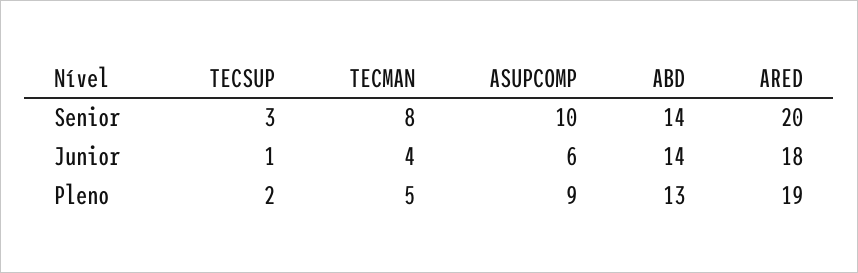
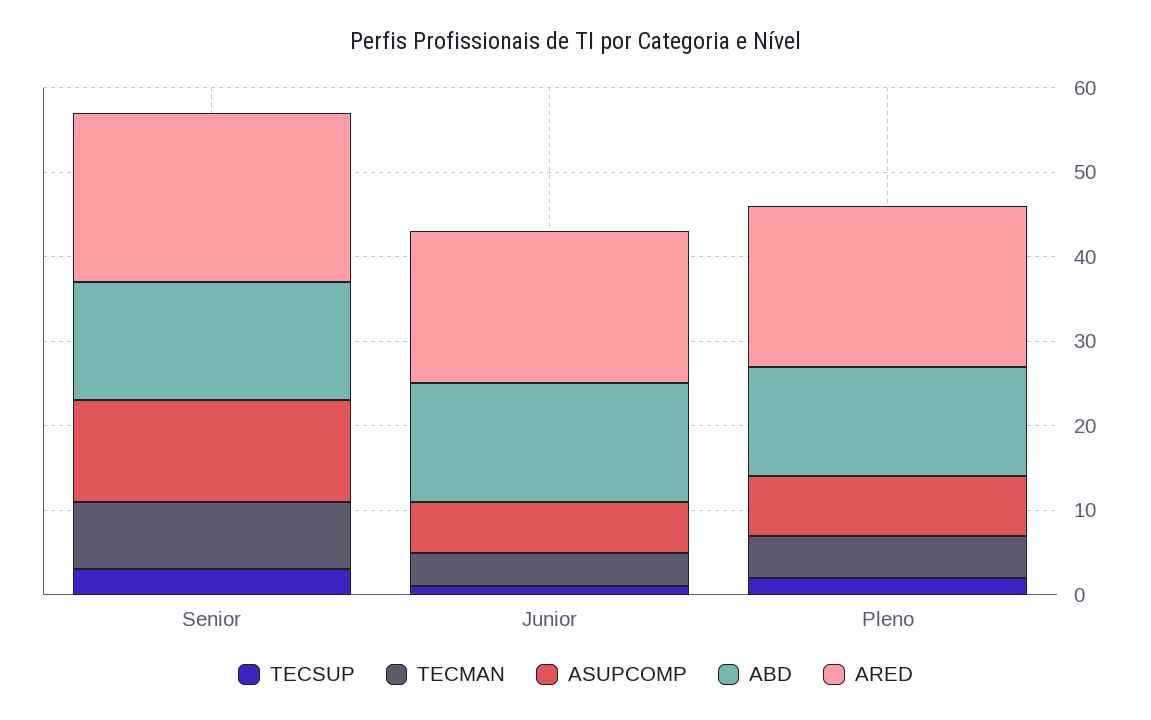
  {
    "TECSUP": {
      "Senior": 3,
      "Junior": 1,
      "Pleno": 2
    },
    "TECMAN": {
      "Senior": 8,
      "Junior": 4,
      "Pleno": 5
    },
    "ASUPCOMP": {
-     "Senior": 10,
+     "Senior": 12,
      "Junior": 6,
-     "Pleno": 9
+     "Pleno": 7
    },
    "ABD": {
      "Senior": 14,
      "Junior": 14,
      "Pleno": 13
    },
    "ARED": {
      "Senior": 20,
      "Junior": 18,
      "Pleno": 19
    }
  }

